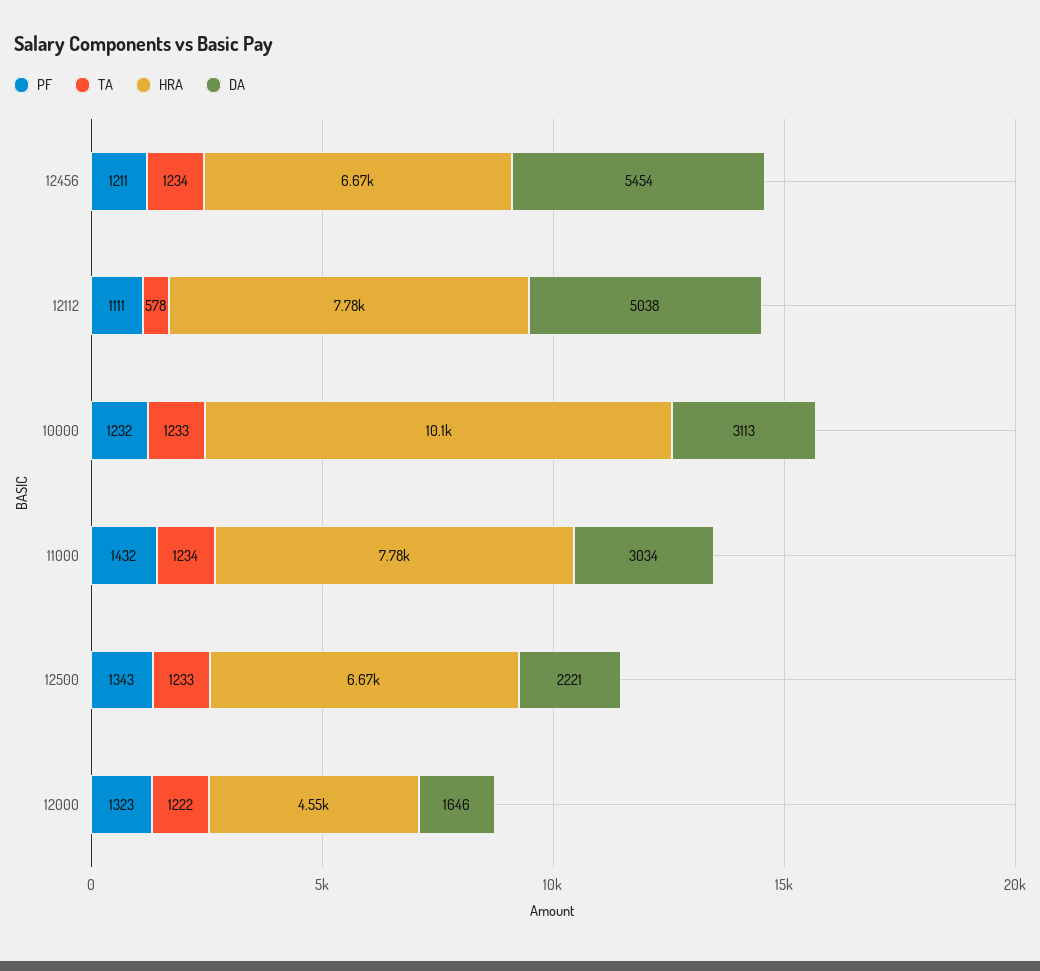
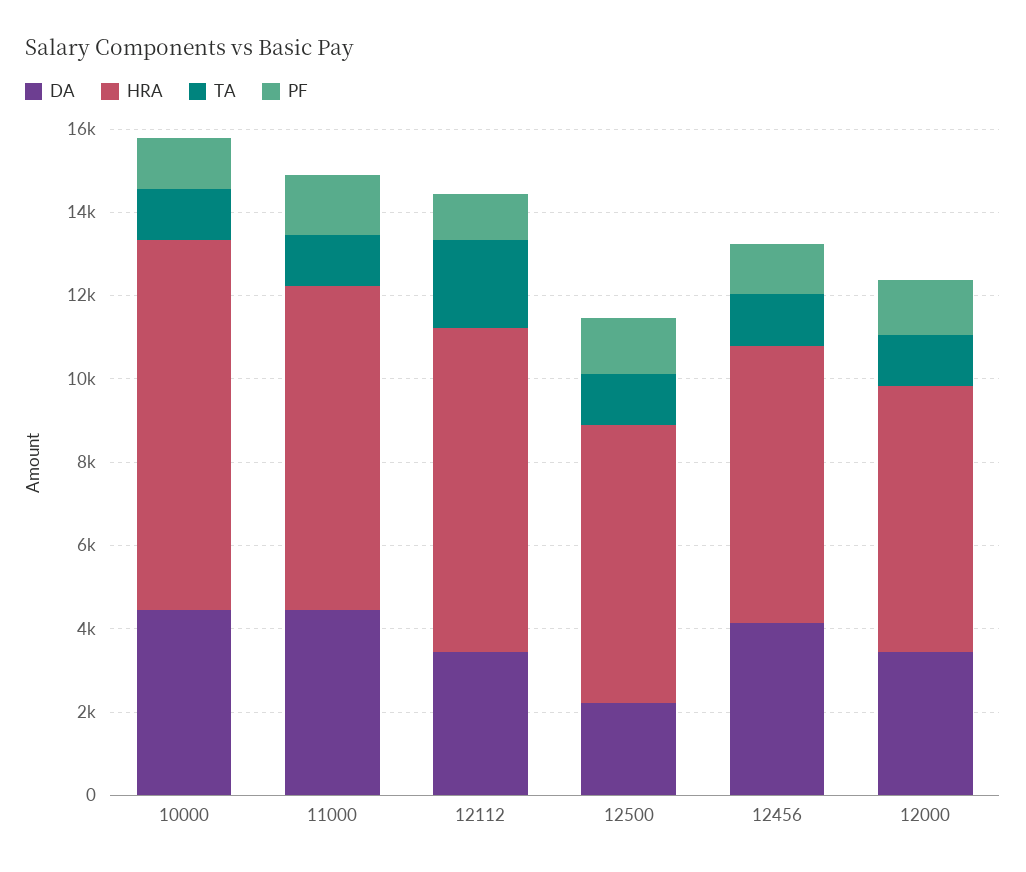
  {
    "PF": {
      "12456": 1211,
      "12112": 1111,
      "10000": 1232,
      "11000": 1432,
      "12500": 1343,
      "12000": 1323
    },
    "TA": {
      "12456": 1234,
-     "12112": 578,
+     "12112": 2000,
      "10000": 1233,
      "11000": 1234,
      "12500": 1233,
      "12000": 1222
    },
    "HRA": {
      "12456": 6670,
      "12112": 7780,
-     "10000": 10100,
+     "10000": 9000,
      "11000": 7780,
      "12500": 6670,
-     "12000": 4550
+     "12000": 6500
    },
    "DA": {
-     "12456": 5454,
+     "12456": 4000,
-     "12112": 5038,
+     "12112": 3500,
-     "10000": 3113,
+     "10000": 4500,
-     "11000": 3034,
+     "11000": 4500,
      "12500": 2221,
-     "12000": 1646
+     "12000": 3500
    }
  }

